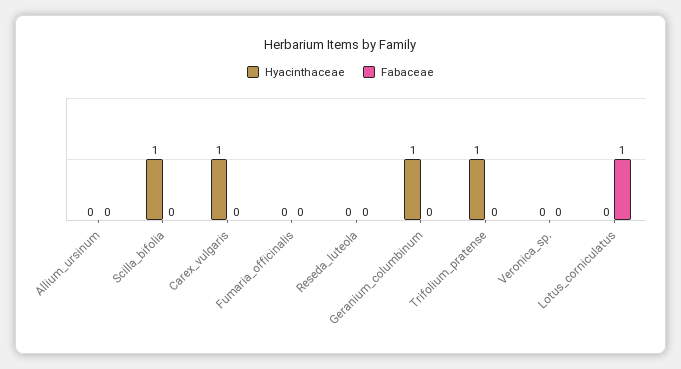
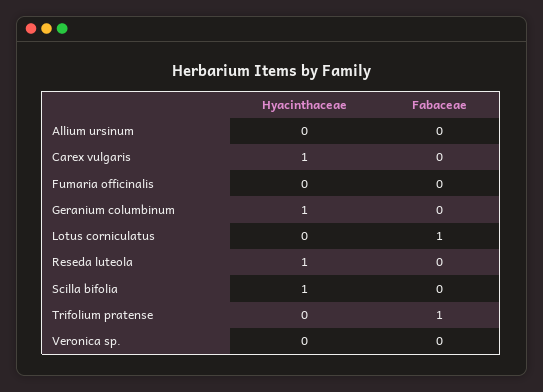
  {
    "Hyacinthaceae": {
      "Allium_ursinum": 0,
      "Scilla_bifolia": 1,
      "Carex_vulgaris": 1,
      "Fumaria_officinalis": 0,
-     "Reseda_luteola": 0,
+     "Reseda_luteola": 1,
      "Geranium_columbinum": 1,
-     "Trifolium_pratense": 1,
+     "Trifolium_pratense": 0,
      "Veronica_sp.": 0,
      "Lotus_corniculatus": 0
    },
    "Fabaceae": {
      "Allium_ursinum": 0,
      "Scilla_bifolia": 0,
      "Carex_vulgaris": 0,
      "Fumaria_officinalis": 0,
      "Reseda_luteola": 0,
      "Geranium_columbinum": 0,
-     "Trifolium_pratense": 0,
+     "Trifolium_pratense": 1,
      "Veronica_sp.": 0,
      "Lotus_corniculatus": 1
    }
  }

